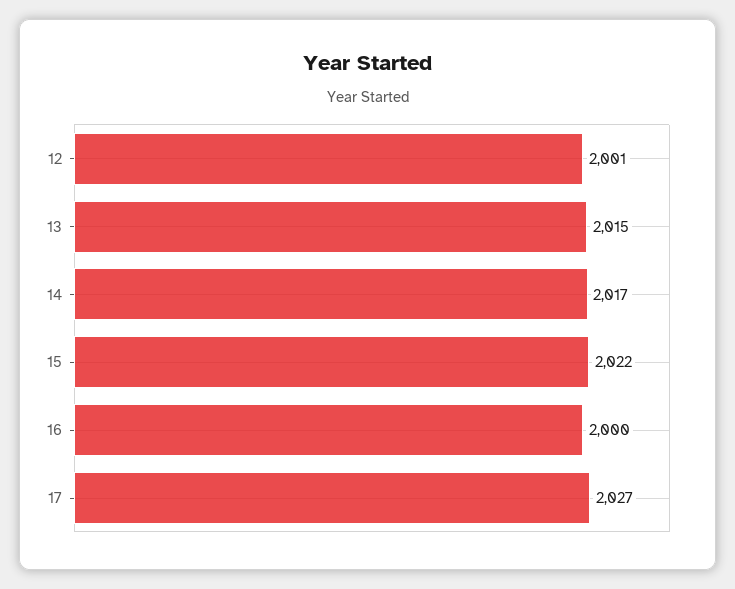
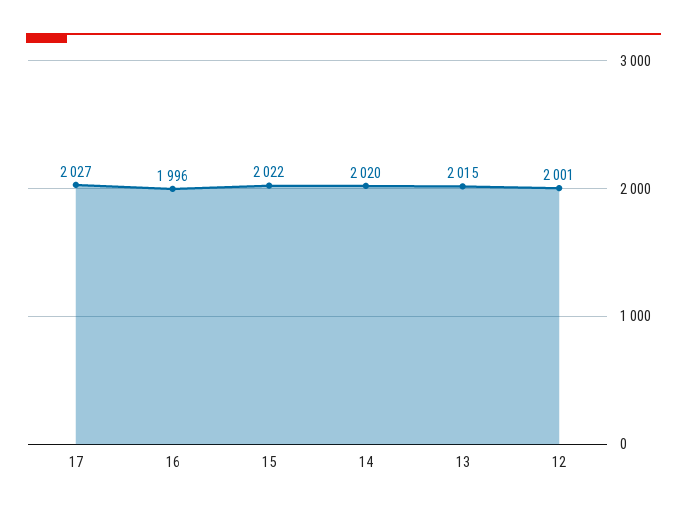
  {
    "12": 2001,
    "13": 2015,
-   "14": 2017,
+   "14": 2020,
    "15": 2022,
-   "16": 2000,
+   "16": 1996,
    "17": 2027
  }

